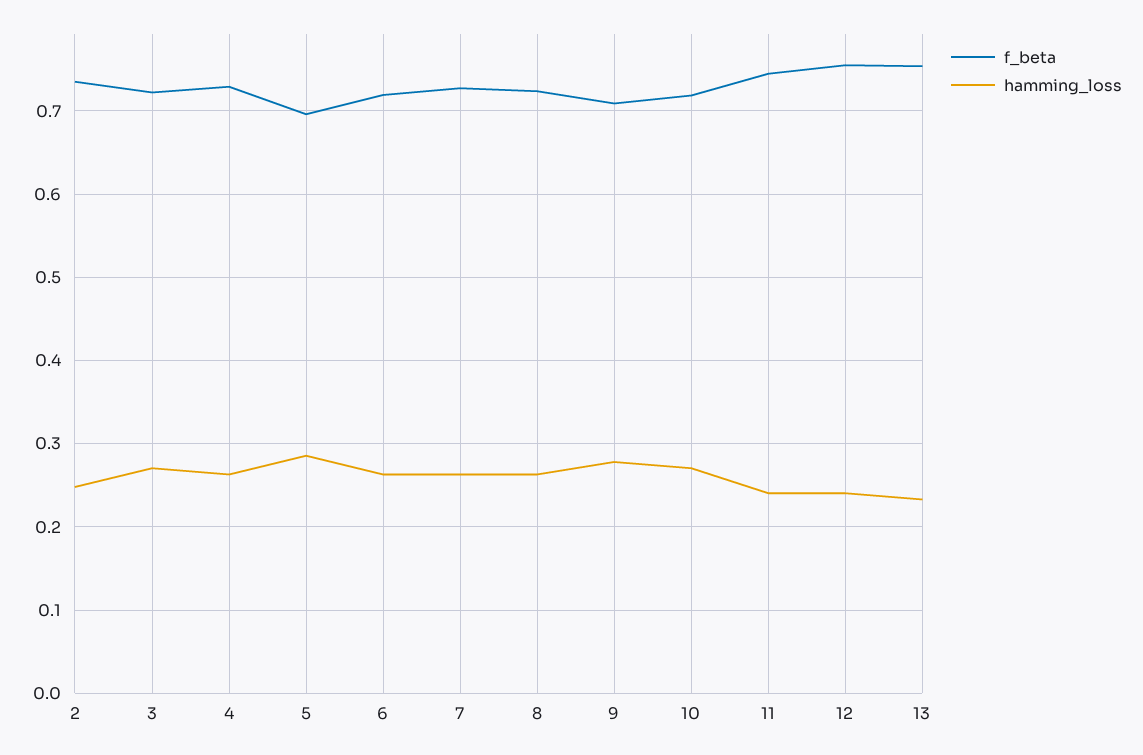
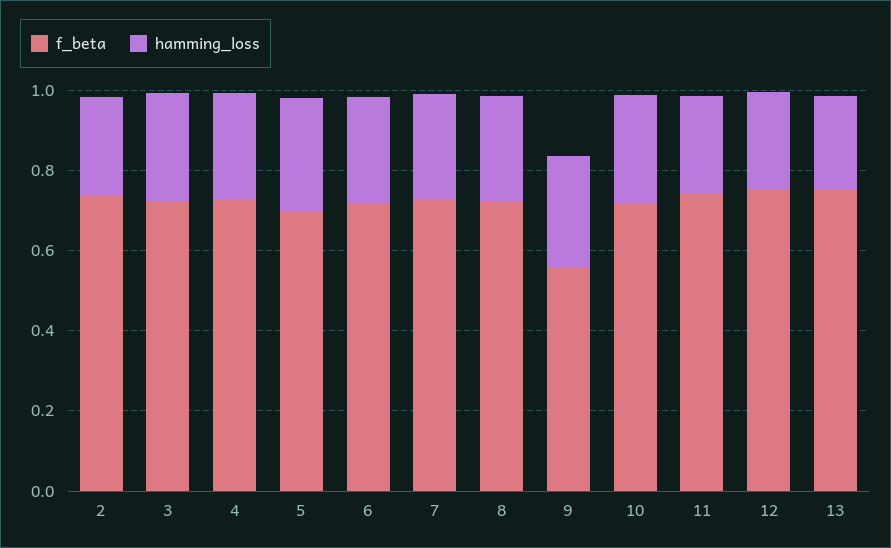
  {
    "f_beta": {
      "2": 0.74,
      "3": 0.72,
      "4": 0.73,
      "5": 0.7,
      "6": 0.72,
      "7": 0.73,
      "8": 0.72,
-     "9": 0.71,
+     "9": 0.55,
      "10": 0.72,
      "11": 0.74,
      "12": 0.76,
      "13": 0.75
    },
    "hamming_loss": {
      "2": 0.25,
      "3": 0.27,
      "4": 0.26,
      "5": 0.29,
      "6": 0.26,
      "7": 0.26,
      "8": 0.26,
      "9": 0.28,
      "10": 0.27,
      "11": 0.24,
      "12": 0.24,
      "13": 0.23
    }
  }

